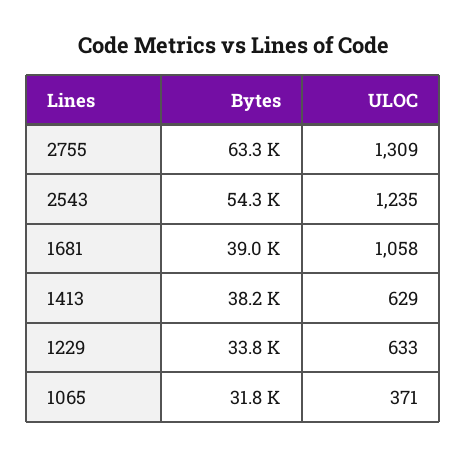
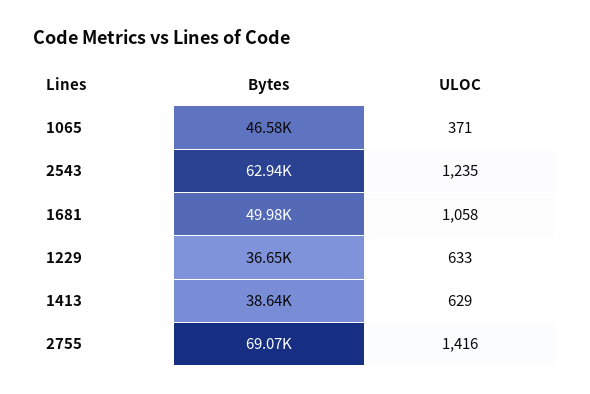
  {
    "Bytes": {
-     "2755": 63300,
+     "2755": 69070,
-     "2543": 54300,
+     "2543": 62940,
-     "1681": 39000,
+     "1681": 49980,
-     "1413": 38200,
+     "1413": 38640,
-     "1229": 33800,
+     "1229": 36650,
-     "1065": 31800
+     "1065": 46580
    },
    "ULOC": {
-     "2755": 1309,
+     "2755": 1416,
      "2543": 1235,
      "1681": 1058,
      "1413": 629,
      "1229": 633,
      "1065": 371
    }
  }

